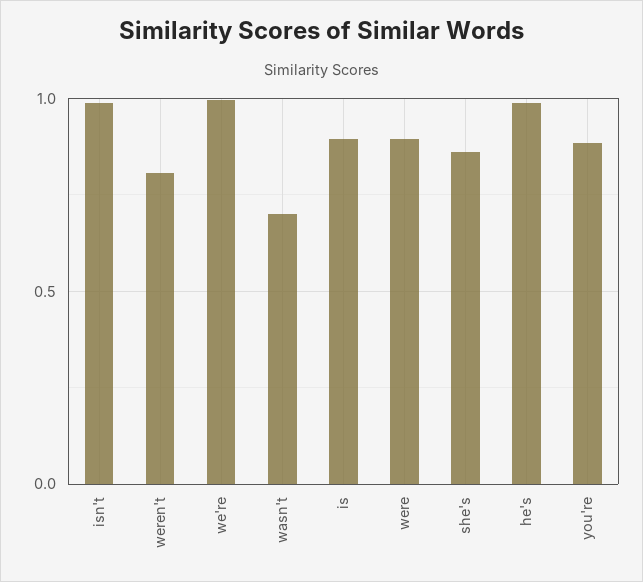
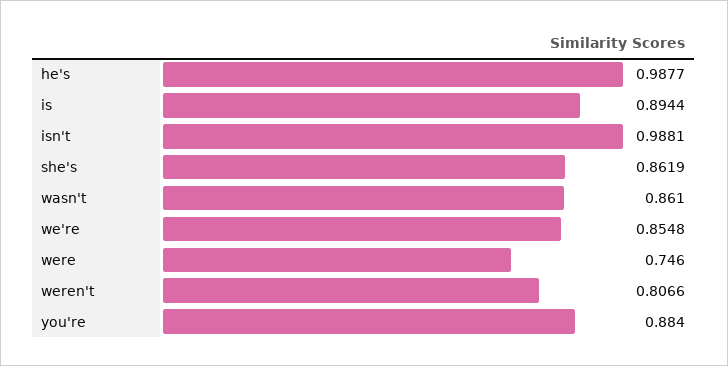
  {
    "isn't": 0.9881,
    "weren't": 0.8066,
-   "we're": 1,
+   "we're": 0.8548,
-   "wasn't": 0.7,
+   "wasn't": 0.861,
    "is": 0.8944,
-   "were": 0.9,
+   "were": 0.746,
    "she's": 0.8619,
    "he's": 0.9877,
    "you're": 0.884
  }

